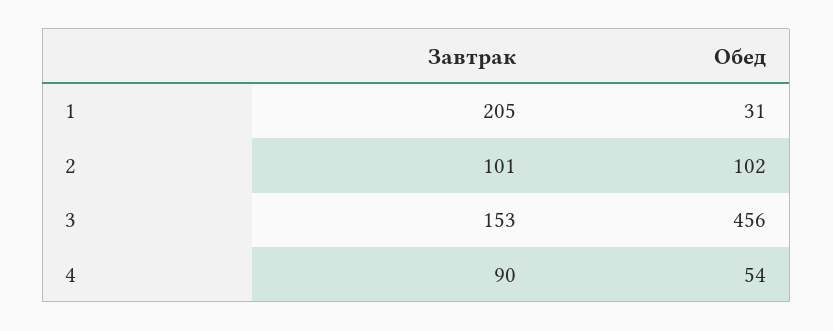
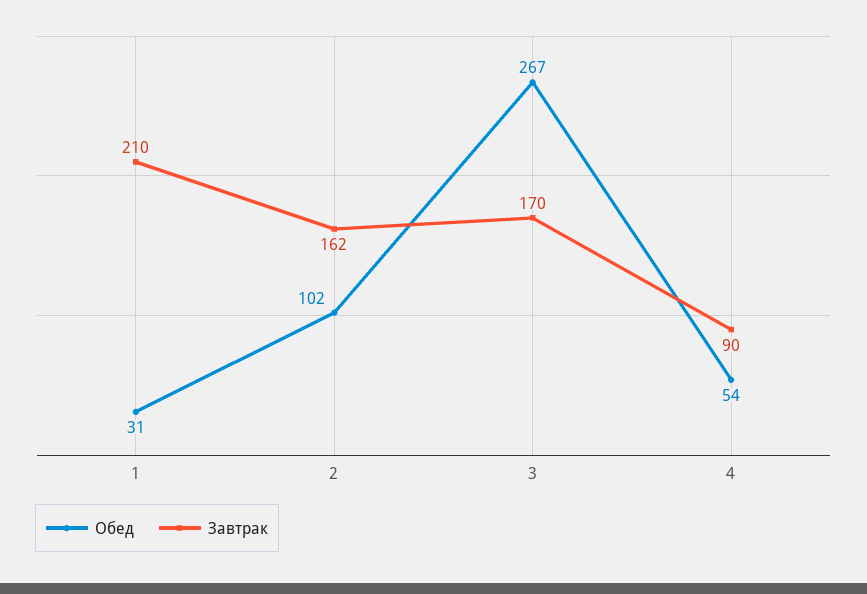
  {
    "Завтрак": {
-     "1": 205,
+     "1": 210,
-     "2": 101,
+     "2": 162,
-     "3": 153,
+     "3": 170,
      "4": 90
    },
    "Обед": {
      "1": 31,
      "2": 102,
-     "3": 456,
+     "3": 267,
      "4": 54
    }
  }

